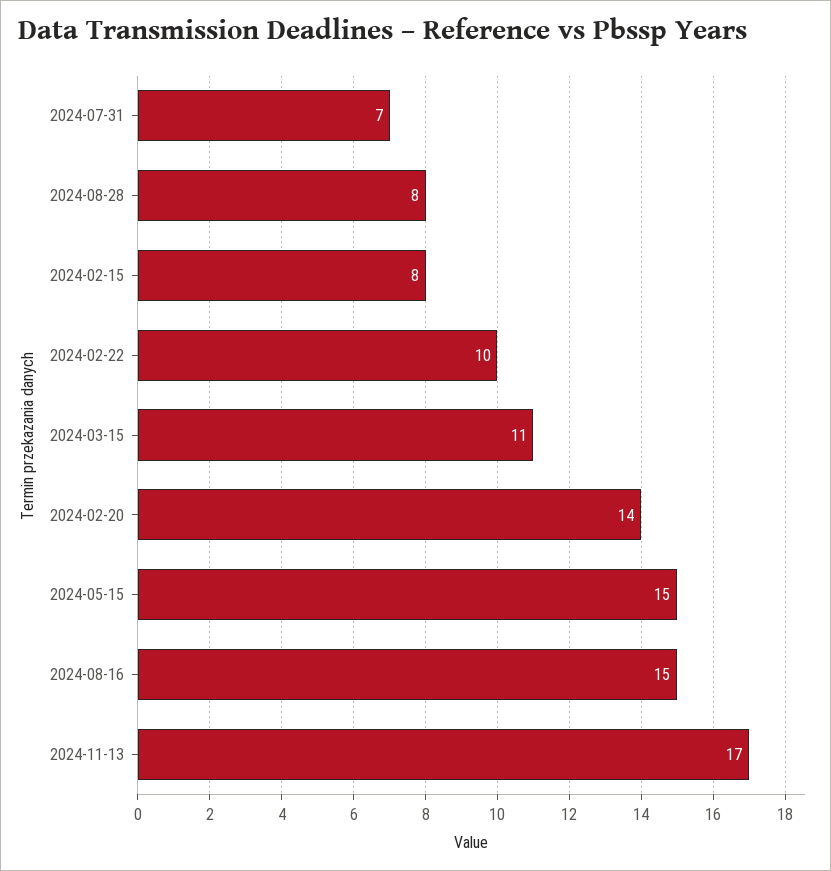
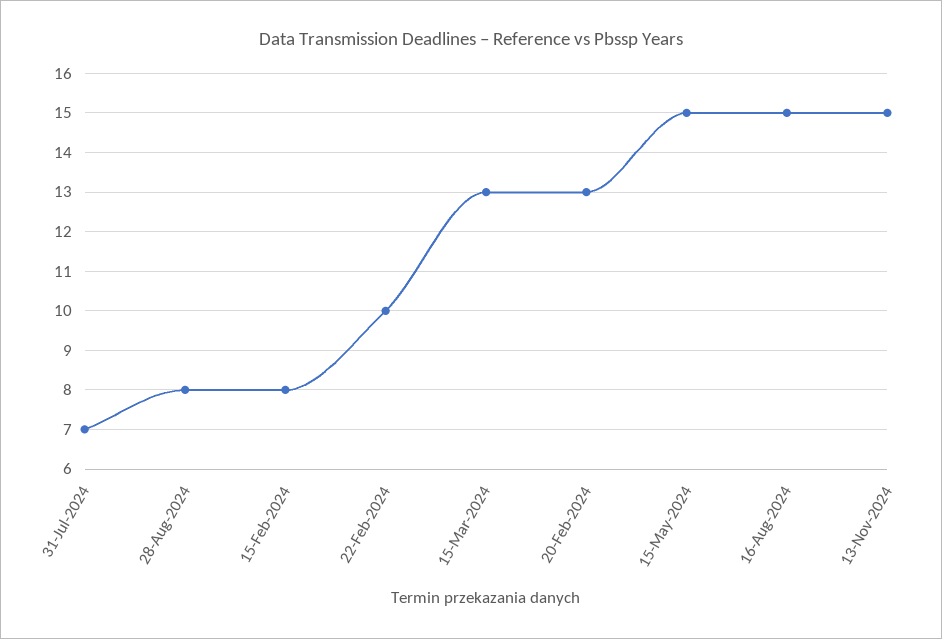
  {
    "2024-07-31": 7,
    "2024-08-28": 8,
    "2024-02-15": 8,
    "2024-02-22": 10,
-   "2024-03-15": 11,
+   "2024-03-15": 13,
-   "2024-02-20": 14,
+   "2024-02-20": 13,
    "2024-05-15": 15,
    "2024-08-16": 15,
-   "2024-11-13": 17
+   "2024-11-13": 15
  }

